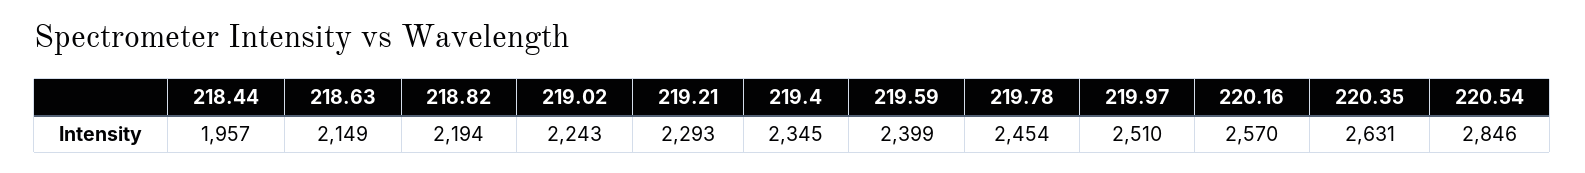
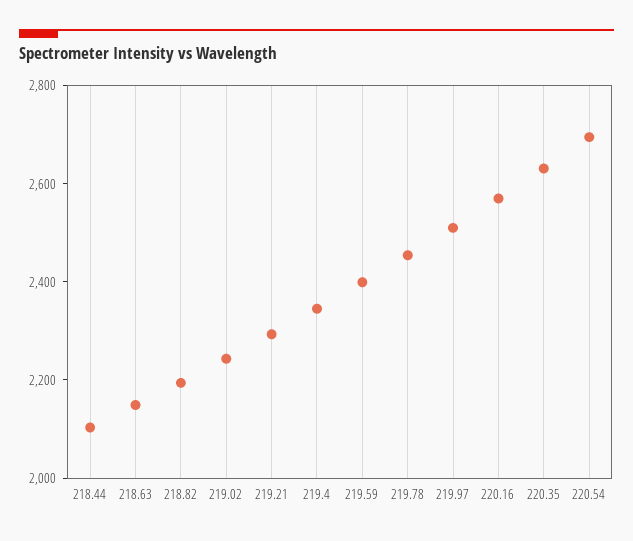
  {
-   "218.44": 1957,
+   "218.44": 2100,
    "218.63": 2149,
    "218.82": 2194,
    "219.02": 2243,
    "219.21": 2293,
    "219.4": 2345,
    "219.59": 2399,
    "219.78": 2454,
    "219.97": 2510,
    "220.16": 2570,
    "220.35": 2631,
-   "220.54": 2846
+   "220.54": 2700
  }

